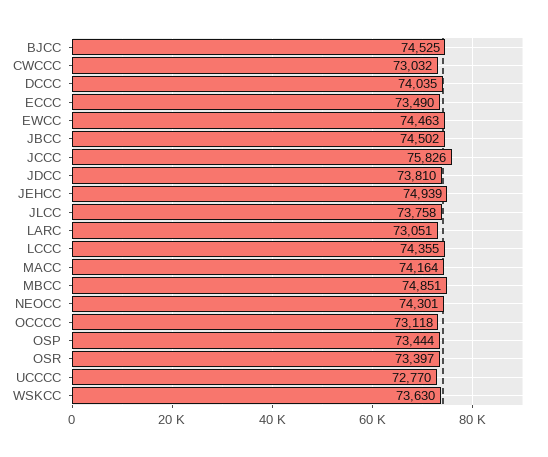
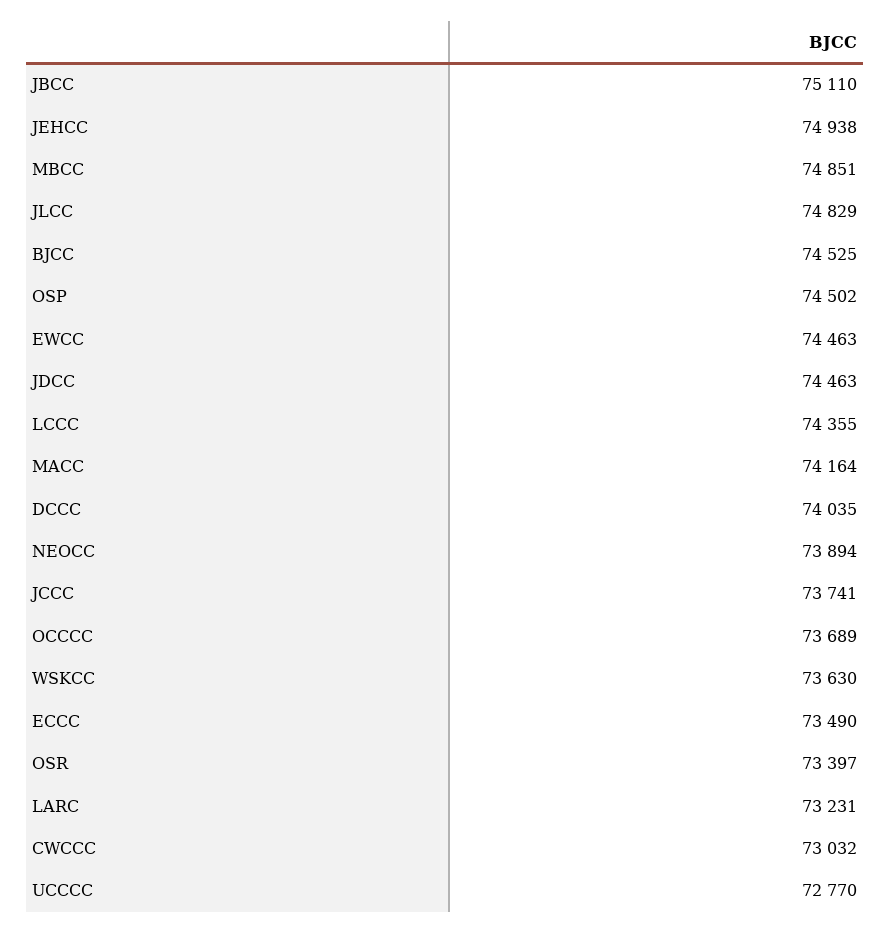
  {
    "BJCC": 74525,
    "CWCCC": 73032,
    "DCCC": 74035,
    "ECCC": 73490,
    "EWCC": 74463,
-   "JBCC": 74502,
+   "JBCC": 75110,
-   "JCCC": 75826,
+   "JCCC": 73741,
-   "JDCC": 73810,
+   "JDCC": 74463,
-   "JEHCC": 74939,
+   "JEHCC": 74938,
-   "JLCC": 73758,
+   "JLCC": 74829,
-   "LARC": 73051,
+   "LARC": 73231,
    "LCCC": 74355,
    "MACC": 74164,
    "MBCC": 74851,
-   "NEOCC": 74301,
+   "NEOCC": 73894,
-   "OCCCC": 73118,
+   "OCCCC": 73689,
-   "OSP": 73444,
+   "OSP": 74502,
    "OSR": 73397,
    "UCCCC": 72770,
    "WSKCC": 73630
  }

